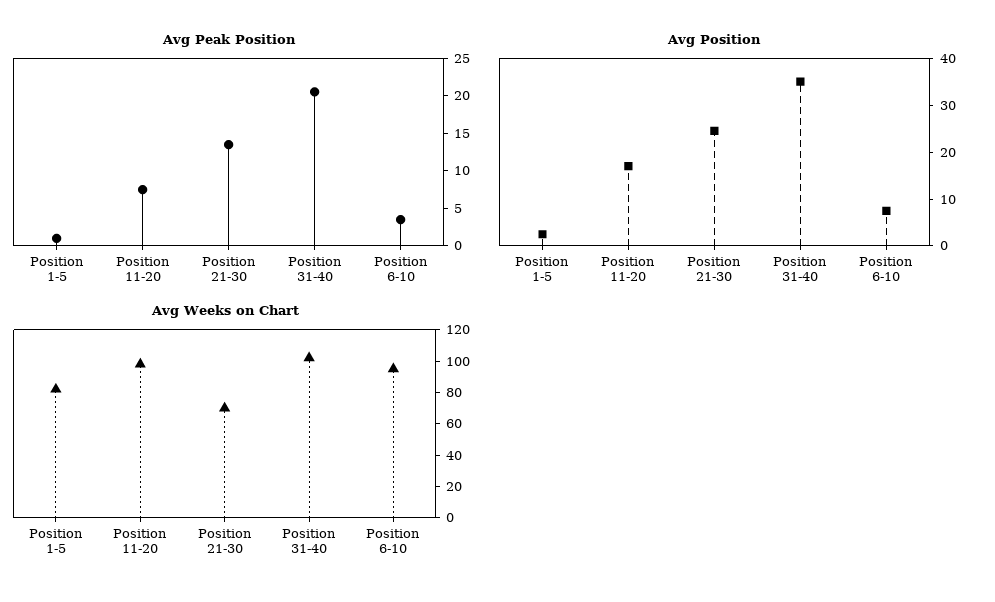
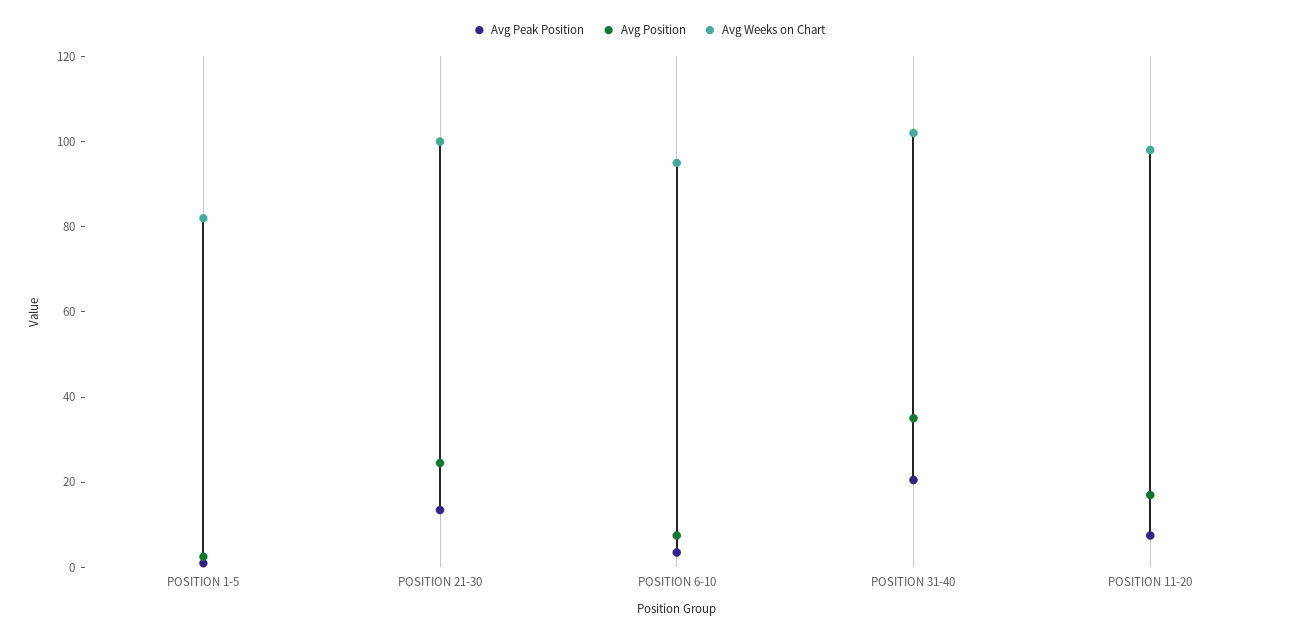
  {
    "Avg Peak Position": {
      "Position 1-5": 0,
      "Position 11-20": 7.5,
      "Position 21-30": 12.5,
      "Position 31-40": 20,
      "Position 6-10": 2.5
    },
    "Avg Position": {
      "Position 1-5": 2,
      "Position 11-20": 18,
      "Position 21-30": 24,
      "Position 31-40": 36,
      "Position 6-10": 8
    },
    "Avg Weeks on Chart": {
      "Position 1-5": 80,
      "Position 11-20": 100,
-     "Position 21-30": 70,
+     "Position 21-30": 100,
      "Position 31-40": 100,
      "Position 6-10": 95
    }
  }

